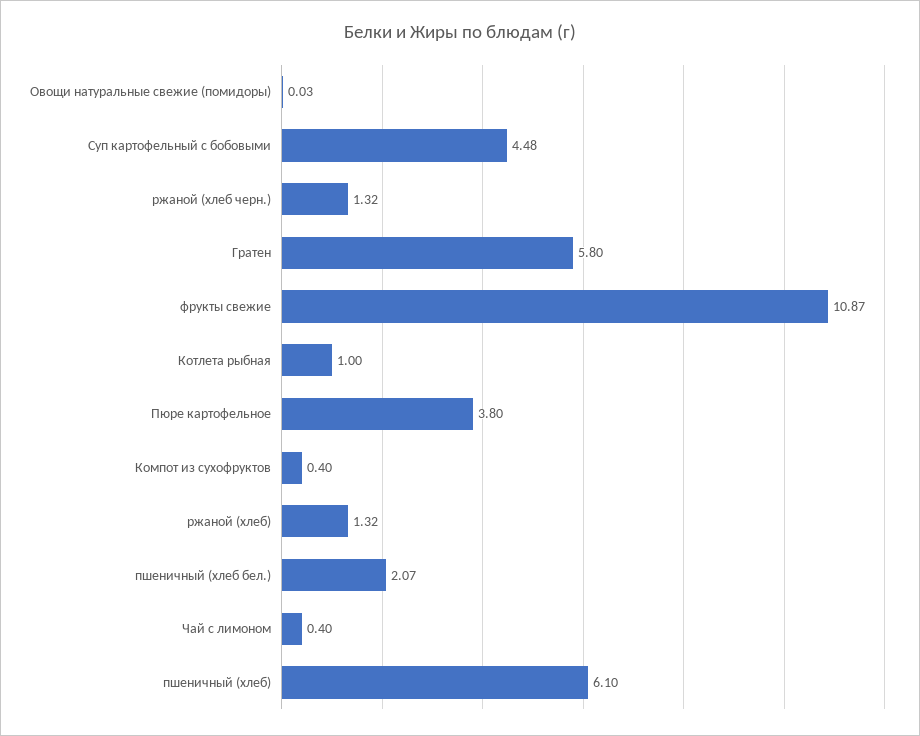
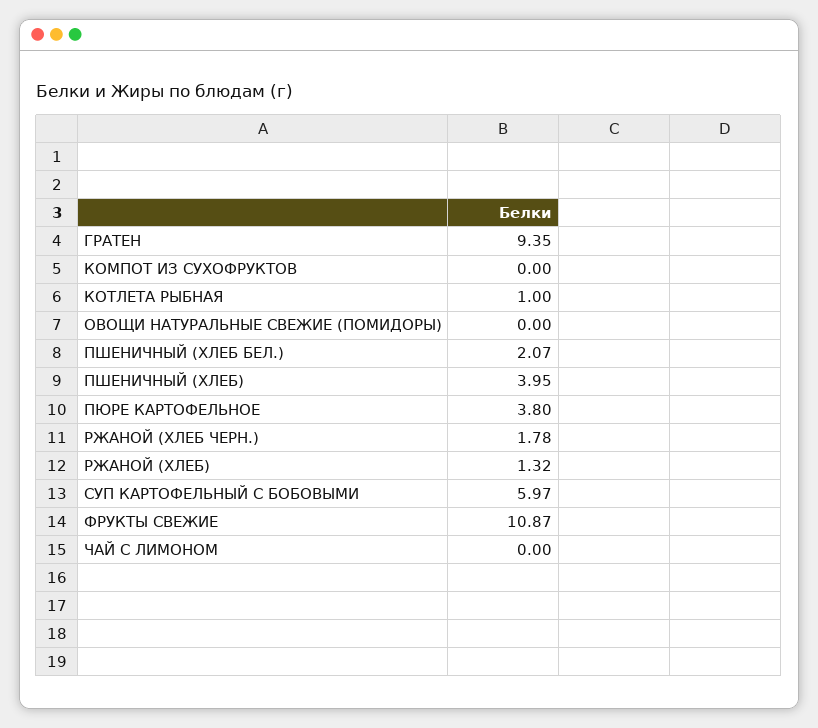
  {
-   "Овощи натуральные свежие (помидоры)": 0.03,
+   "Овощи натуральные свежие (помидоры)": 0,
-   "Суп картофельный с бобовыми": 4.48,
+   "Суп картофельный с бобовыми": 5.97,
-   "ржаной (хлеб черн.)": 1.32,
+   "ржаной (хлеб черн.)": 1.78,
-   "Гратен": 5.8,
+   "Гратен": 9.35,
    "фрукты свежие": 10.87,
    "Котлета рыбная": 1,
    "Пюре картофельное": 3.8,
-   "Компот из сухофруктов": 0.4,
+   "Компот из сухофруктов": 0,
    "ржаной (хлеб)": 1.32,
    "пшеничный (хлеб бел.)": 2.07,
-   "Чай с лимоном": 0.4,
+   "Чай с лимоном": 0,
-   "пшеничный (хлеб)": 6.1
+   "пшеничный (хлеб)": 3.95
  }

